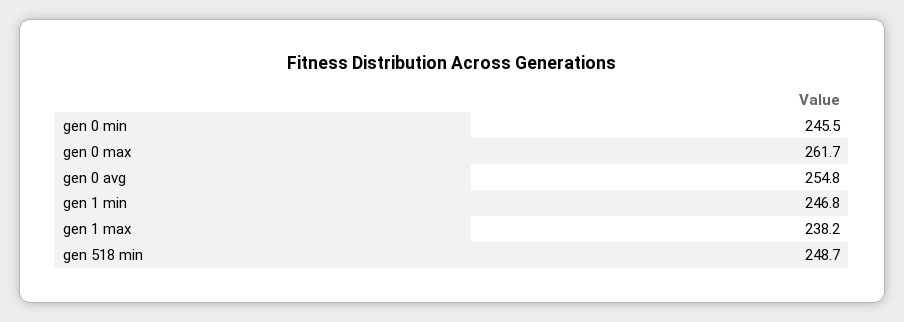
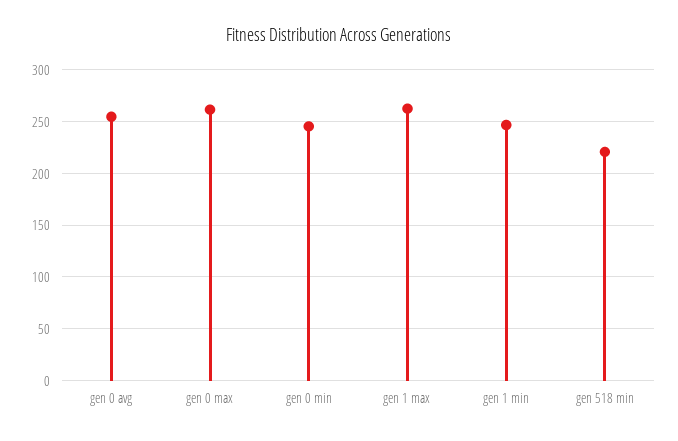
  {
    "gen 0 min": 245.5,
    "gen 0 max": 261.7,
    "gen 0 avg": 254.8,
    "gen 1 min": 246.8,
-   "gen 1 max": 238.2,
+   "gen 1 max": 260,
-   "gen 518 min": 248.7
+   "gen 518 min": 220
  }

